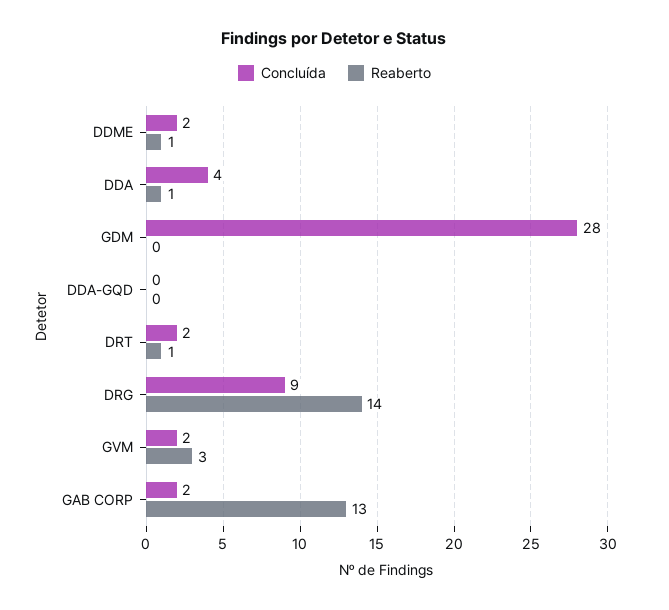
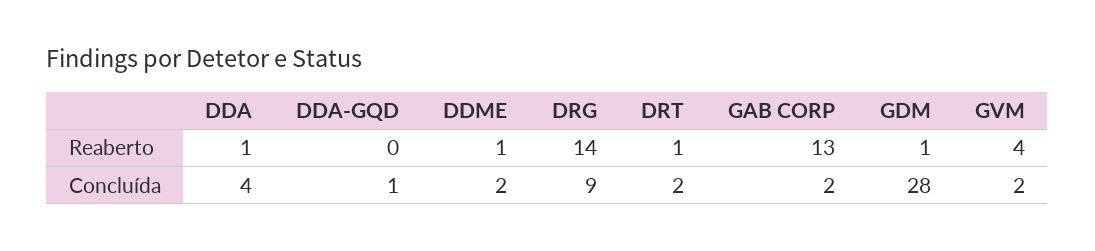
  {
    "Concluída": {
      "DDME": 2,
      "DDA": 4,
      "GDM": 28,
-     "DDA-GQD": 0,
+     "DDA-GQD": 1,
      "DRT": 2,
      "DRG": 9,
      "GVM": 2,
      "GAB CORP": 2
    },
    "Reaberto": {
      "DDME": 1,
      "DDA": 1,
-     "GDM": 0,
+     "GDM": 1,
      "DDA-GQD": 0,
      "DRT": 1,
      "DRG": 14,
-     "GVM": 3,
+     "GVM": 4,
      "GAB CORP": 13
    }
  }

